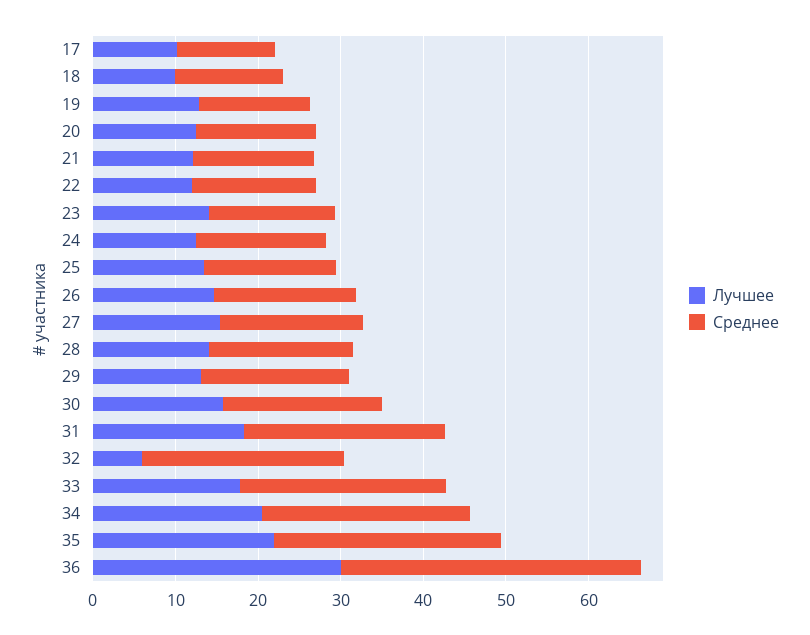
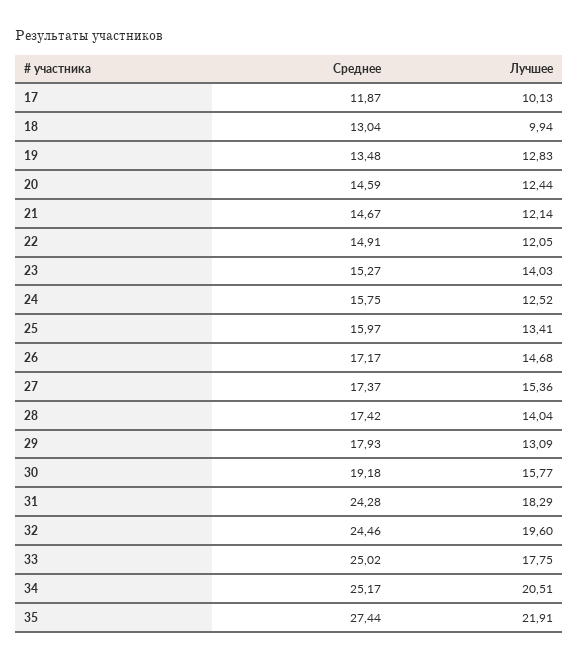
  {
    "Лучшее": {
      "17": 10.13,
      "18": 9.94,
      "19": 12.83,
      "20": 12.44,
      "21": 12.14,
      "22": 12.05,
      "23": 14.03,
      "24": 12.52,
      "25": 13.41,
      "26": 14.68,
      "27": 15.36,
      "28": 14.04,
      "29": 13.09,
      "30": 15.77,
      "31": 18.29,
-     "32": 6,
+     "32": 19.6,
      "33": 17.75,
      "34": 20.51,
-     "35": 21.91,
+     "35": 21.91
-     "36": 30
    },
    "Среднее": {
      "17": 11.87,
      "18": 13.04,
      "19": 13.48,
      "20": 14.59,
      "21": 14.67,
      "22": 14.91,
      "23": 15.27,
      "24": 15.75,
      "25": 15.97,
      "26": 17.17,
      "27": 17.37,
      "28": 17.42,
      "29": 17.93,
      "30": 19.18,
      "31": 24.28,
      "32": 24.46,
      "33": 25.02,
      "34": 25.17,
-     "35": 27.44,
+     "35": 27.44
-     "36": 36
    }
  }

